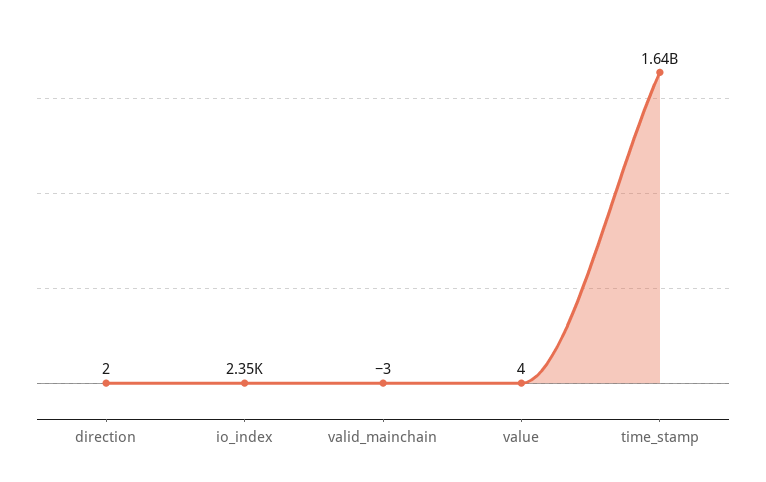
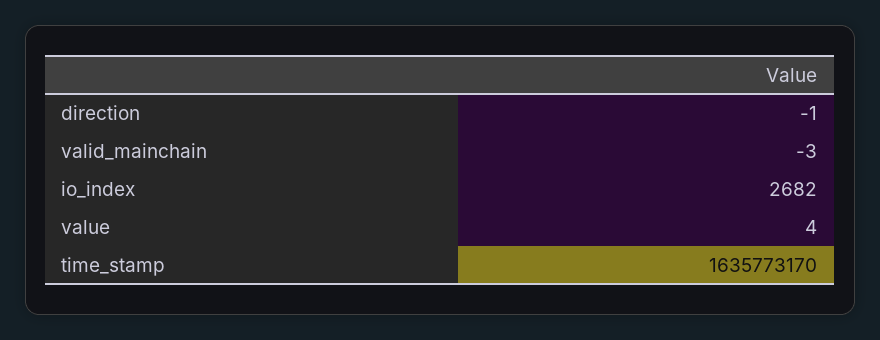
  {
-   "direction": 2,
+   "direction": -1,
-   "io_index": 2350,
+   "io_index": 2682,
    "valid_mainchain": -3,
    "value": 4,
    "time_stamp": 1635773170
  }

